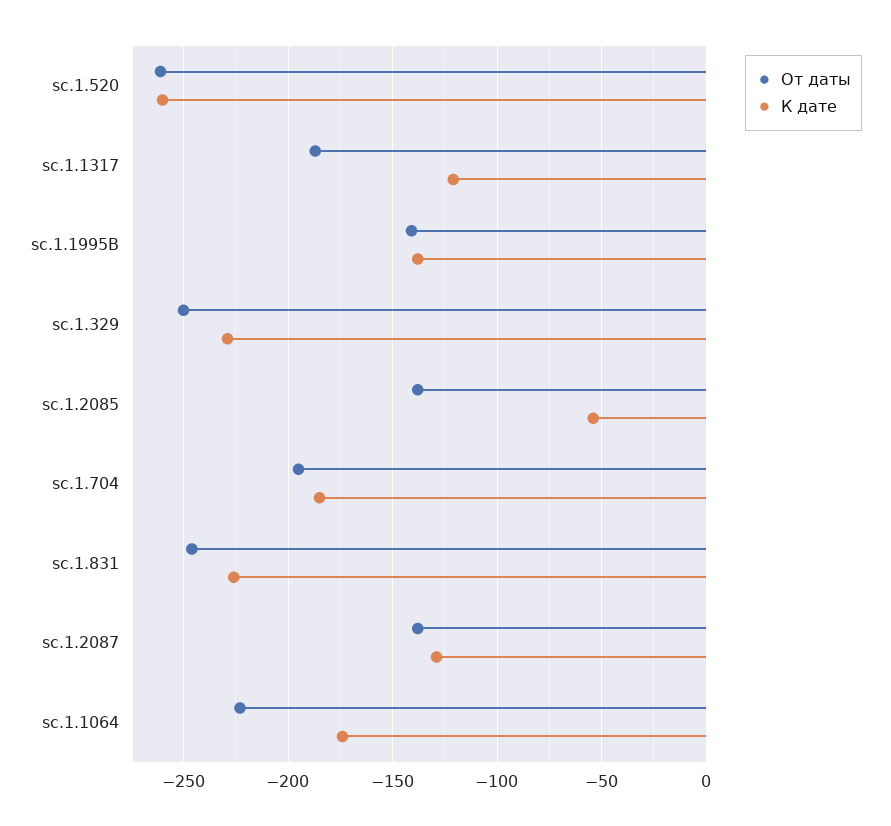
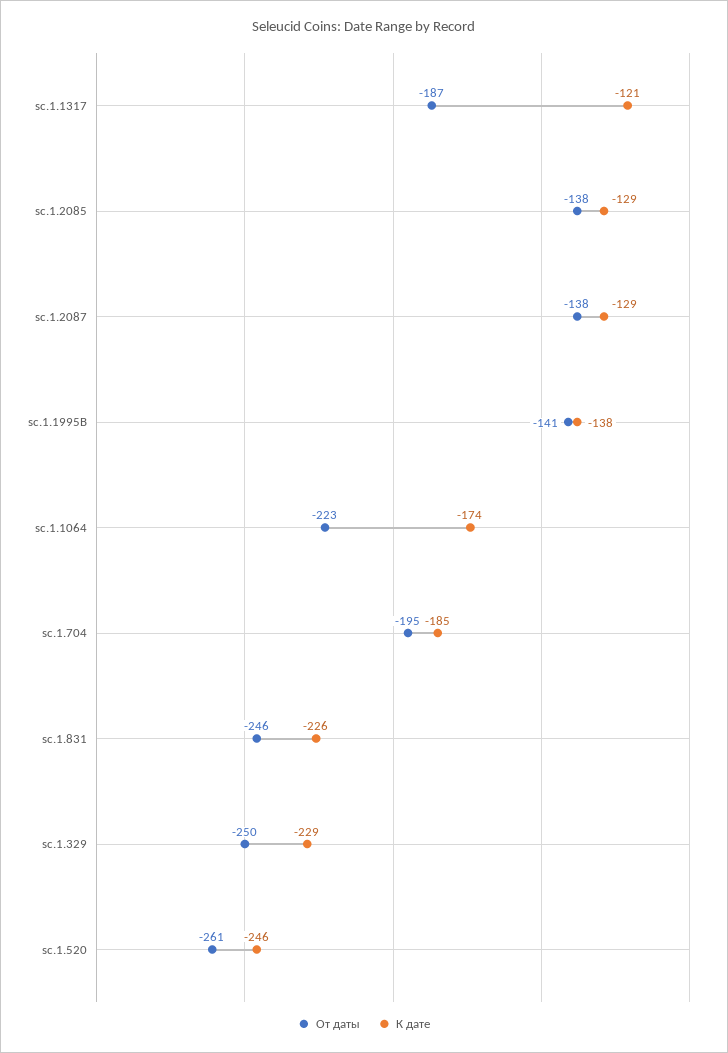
  {
    "От даты": {
      "sc.1.520": -261,
      "sc.1.1317": -187,
      "sc.1.1995B": -141,
      "sc.1.329": -250,
      "sc.1.2085": -138,
      "sc.1.704": -195,
      "sc.1.831": -246,
      "sc.1.2087": -138,
      "sc.1.1064": -223
    },
    "К дате": {
-     "sc.1.520": -260,
+     "sc.1.520": -246,
      "sc.1.1317": -121,
      "sc.1.1995B": -138,
      "sc.1.329": -229,
-     "sc.1.2085": -55,
+     "sc.1.2085": -129,
      "sc.1.704": -185,
      "sc.1.831": -226,
      "sc.1.2087": -129,
      "sc.1.1064": -174
    }
  }

